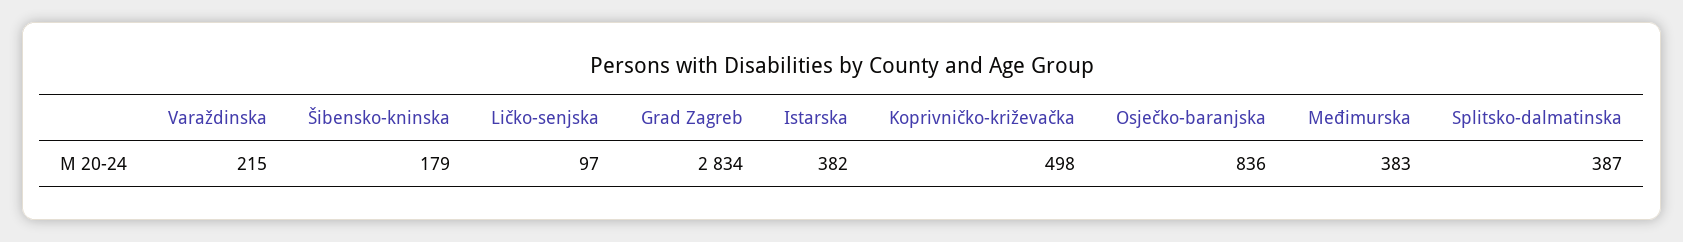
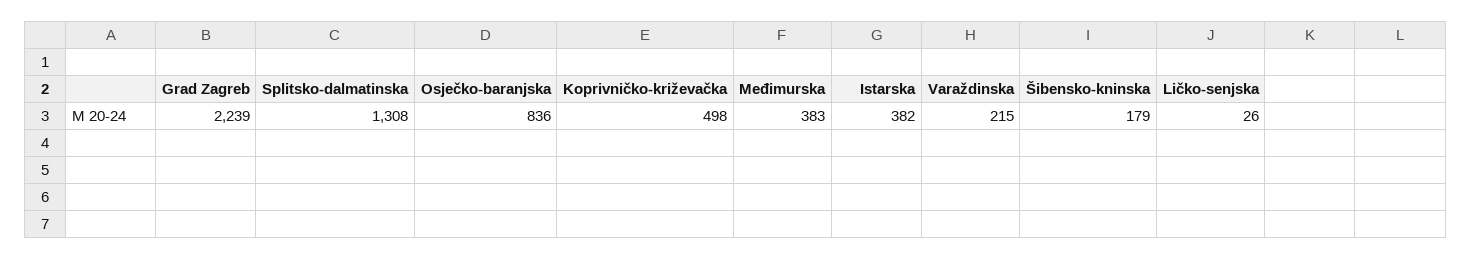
  {
    "Varaždinska": 215,
    "Šibensko-kninska": 179,
-   "Ličko-senjska": 97,
+   "Ličko-senjska": 26,
-   "Grad Zagreb": 2834,
+   "Grad Zagreb": 2239,
    "Istarska": 382,
    "Koprivničko-križevačka": 498,
    "Osječko-baranjska": 836,
    "Međimurska": 383,
-   "Splitsko-dalmatinska": 387
+   "Splitsko-dalmatinska": 1308
  }

